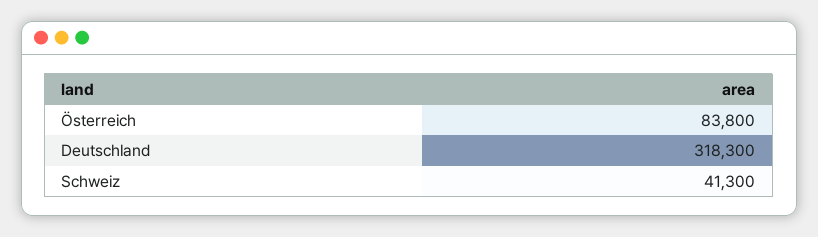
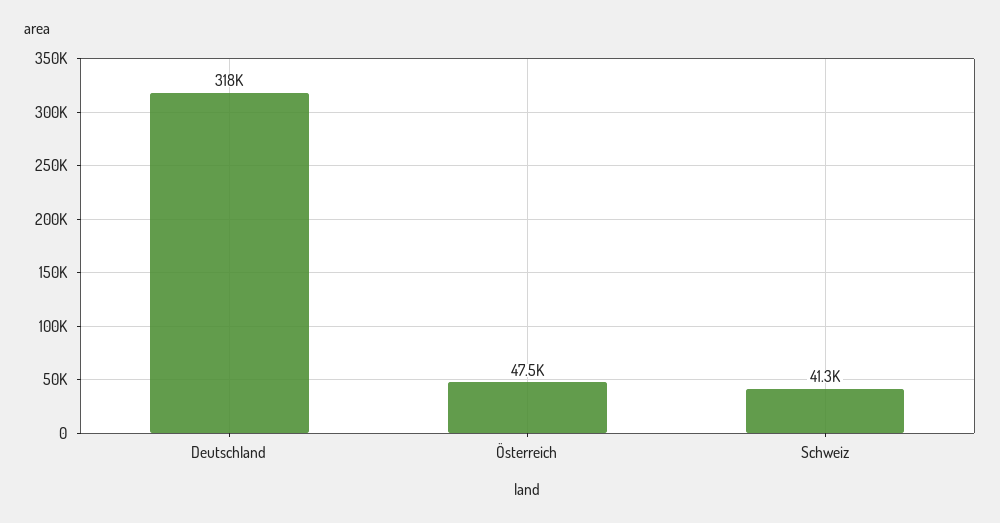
  {
-   "Österreich": 83800,
+   "Österreich": 47500,
    "Deutschland": 318300,
    "Schweiz": 41300
  }

